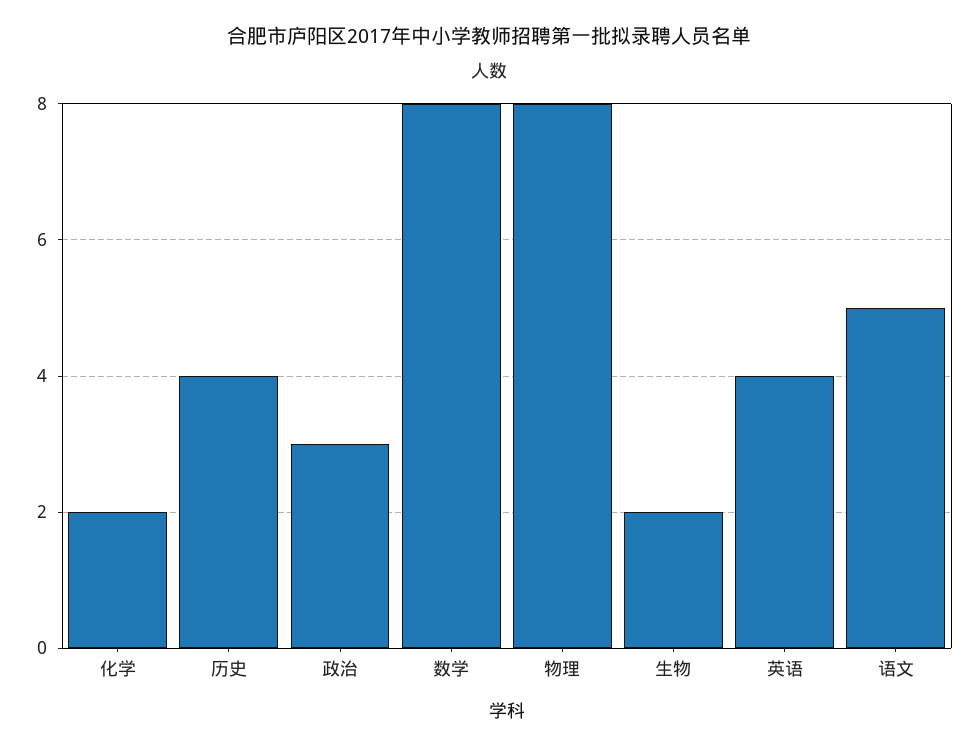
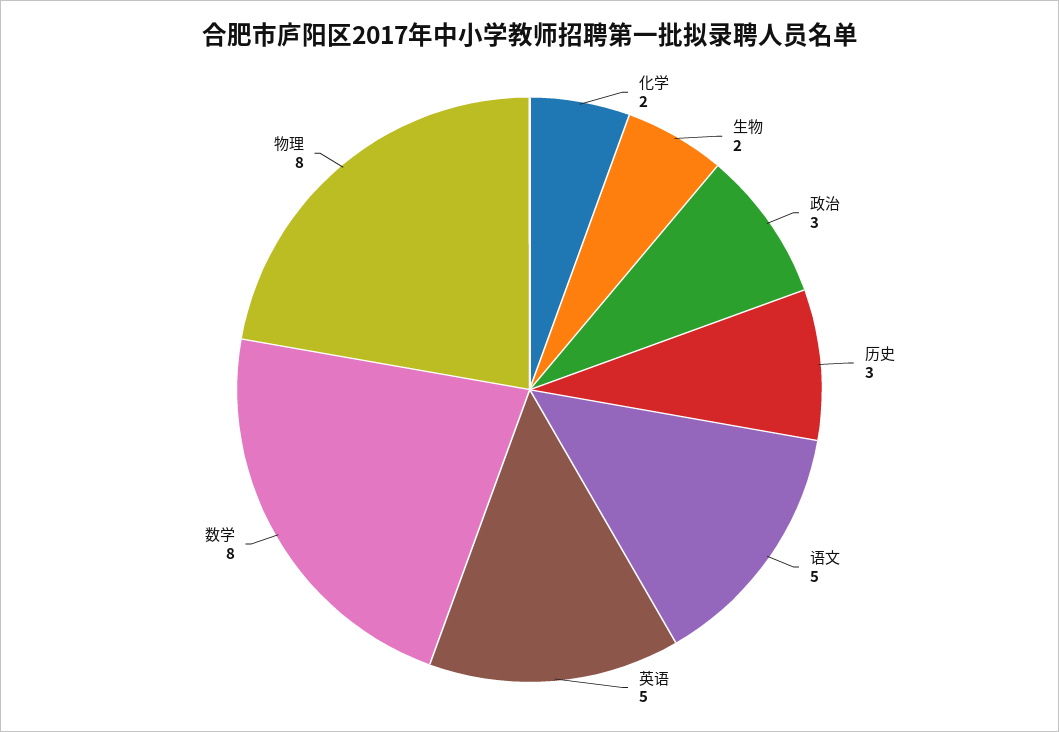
  {
    "化学": 2,
-   "历史": 4,
+   "历史": 3,
    "政治": 3,
    "数学": 8,
    "物理": 8,
    "生物": 2,
-   "英语": 4,
+   "英语": 5,
    "语文": 5
  }

